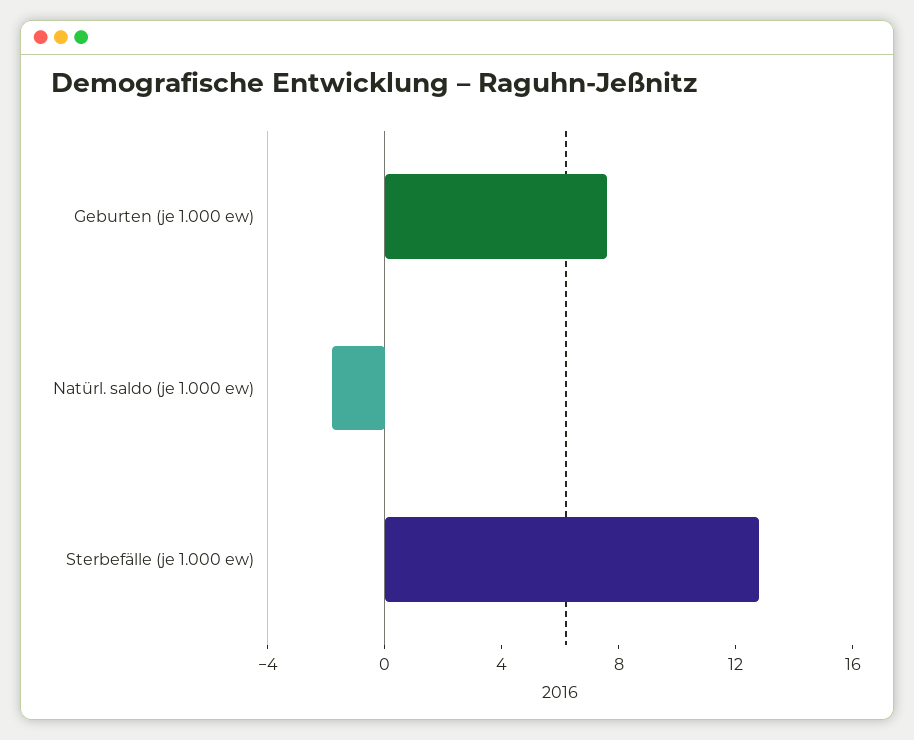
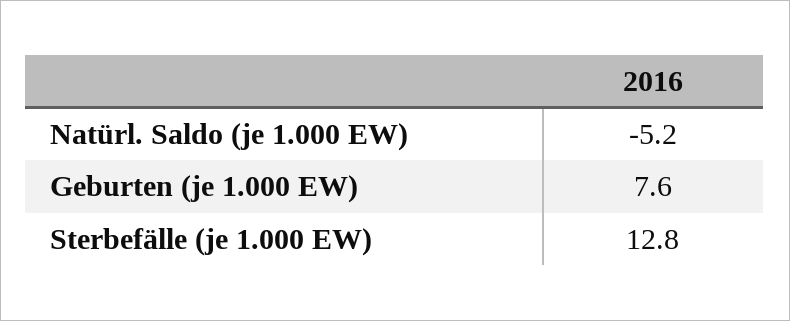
  {
    "Geburten (je 1.000 ew)": 7.6,
-   "Natürl. saldo (je 1.000 ew)": -2,
+   "Natürl. saldo (je 1.000 ew)": -5.2,
    "Sterbefälle (je 1.000 ew)": 12.8
  }

